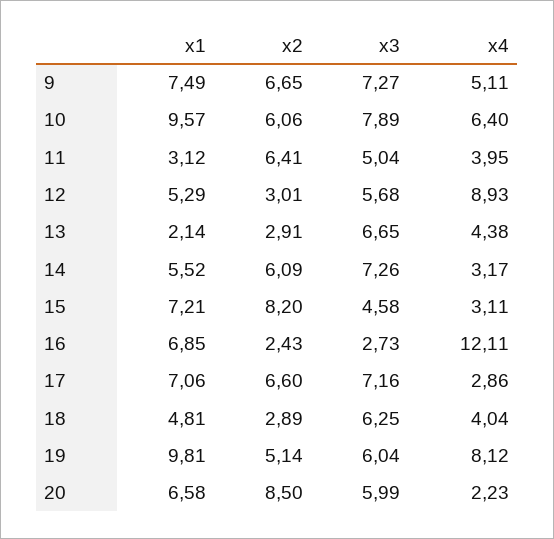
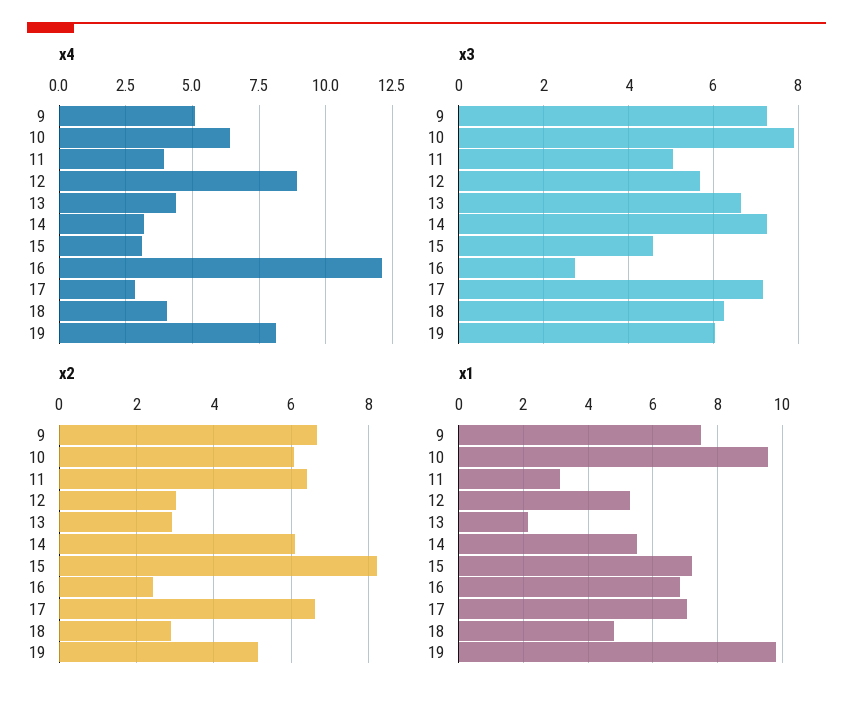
  {
    "x1": {
      "9": 7.49,
      "10": 9.57,
      "11": 3.12,
      "12": 5.29,
      "13": 2.14,
      "14": 5.52,
      "15": 7.21,
      "16": 6.85,
      "17": 7.06,
      "18": 4.81,
-     "19": 9.81,
+     "19": 9.81
-     "20": 6.58
    },
    "x2": {
      "9": 6.65,
      "10": 6.06,
      "11": 6.41,
      "12": 3.01,
      "13": 2.91,
      "14": 6.09,
      "15": 8.2,
      "16": 2.43,
      "17": 6.6,
      "18": 2.89,
-     "19": 5.14,
+     "19": 5.14
-     "20": 8.5
    },
    "x3": {
      "9": 7.27,
      "10": 7.89,
      "11": 5.04,
      "12": 5.68,
      "13": 6.65,
      "14": 7.26,
      "15": 4.58,
      "16": 2.73,
      "17": 7.16,
      "18": 6.25,
-     "19": 6.04,
+     "19": 6.04
-     "20": 5.99
    },
    "x4": {
      "9": 5.11,
      "10": 6.4,
      "11": 3.95,
      "12": 8.93,
      "13": 4.38,
      "14": 3.17,
      "15": 3.11,
      "16": 12.11,
      "17": 2.86,
      "18": 4.04,
-     "19": 8.12,
+     "19": 8.12
-     "20": 2.23
    }
  }

